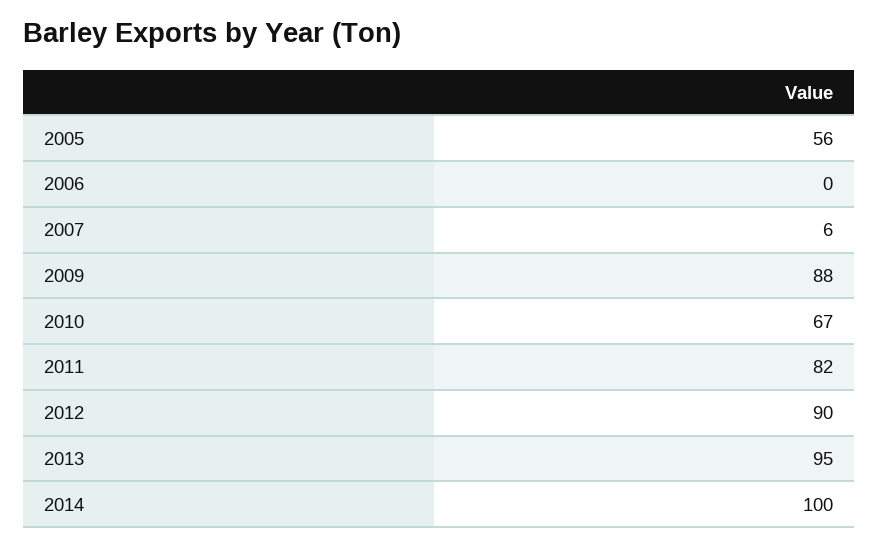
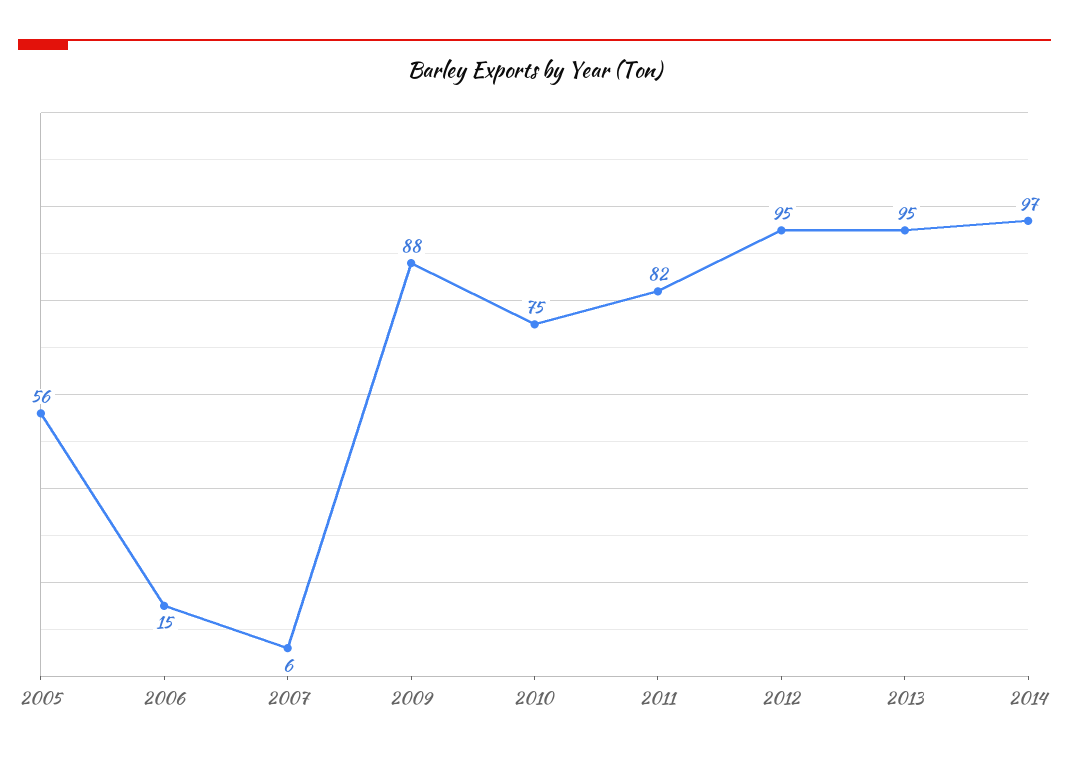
  {
    "2005": 56,
-   "2006": 0,
+   "2006": 15,
    "2007": 6,
    "2009": 88,
-   "2010": 67,
+   "2010": 75,
    "2011": 82,
-   "2012": 90,
+   "2012": 95,
    "2013": 95,
-   "2014": 100
+   "2014": 97
  }

